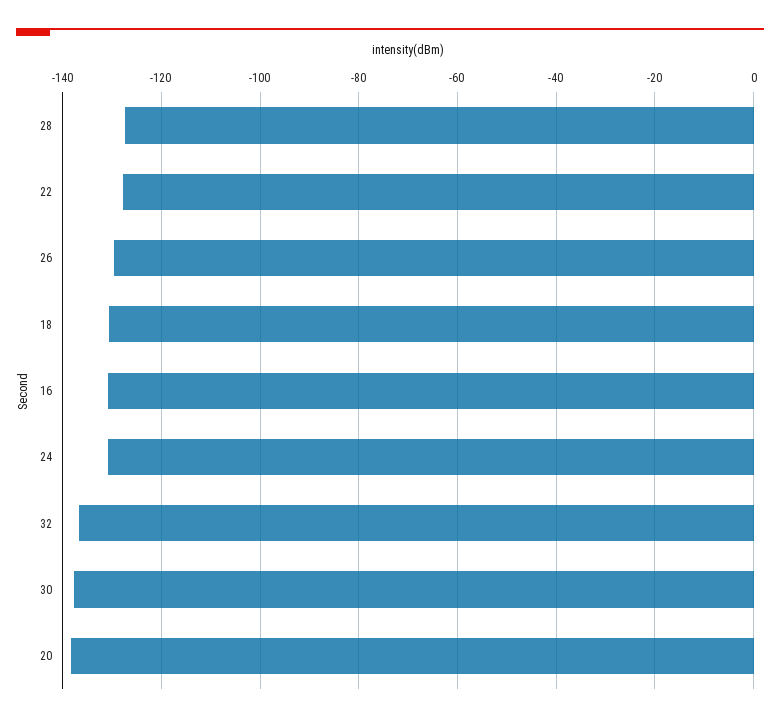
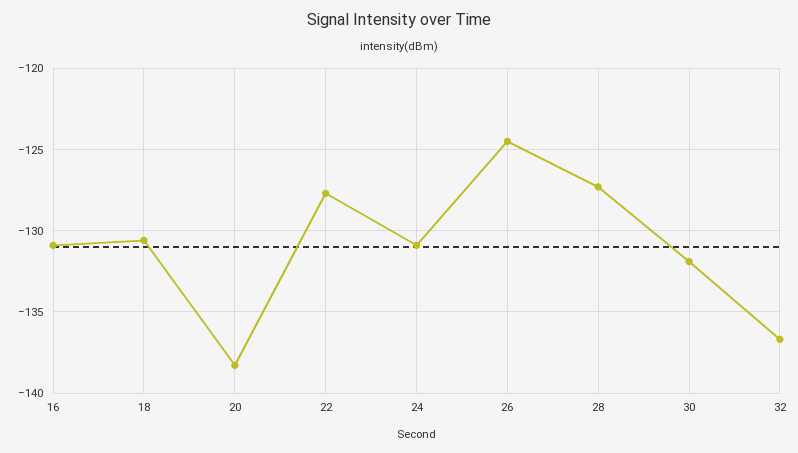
  {
    "28": -127.5,
    "22": -127.5,
-   "26": -130,
+   "26": -124.5,
    "18": -130.5,
    "16": -131,
    "24": -131,
    "32": -136.5,
-   "30": -138,
+   "30": -132,
    "20": -138.5
  }

